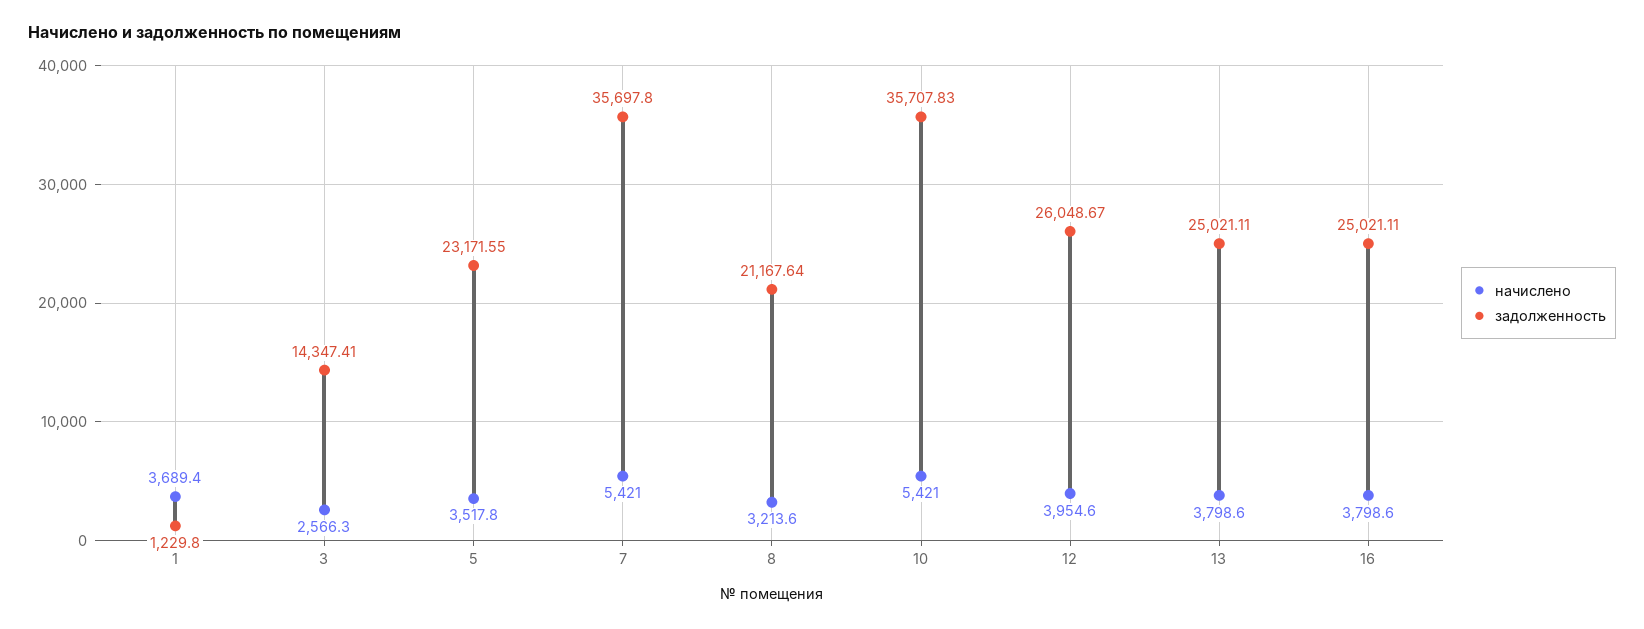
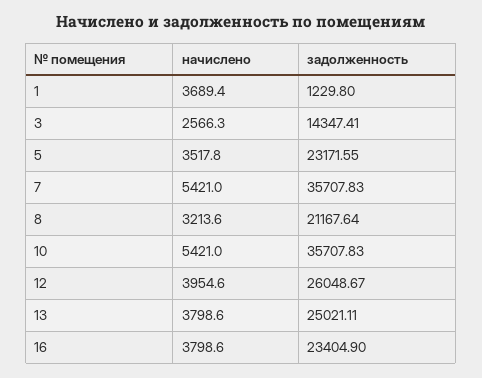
  {
    "начислено": {
      "1": 3689.4,
      "3": 2566.3,
      "5": 3517.8,
      "7": 5421,
      "8": 3213.6,
      "10": 5421,
      "12": 3954.6,
      "13": 3798.6,
      "16": 3798.6
    },
    "задолженность": {
      "1": 1229.8,
      "3": 14347.41,
      "5": 23171.55,
-     "7": 35697.8,
+     "7": 35707.83,
      "8": 21167.64,
      "10": 35707.83,
      "12": 26048.67,
      "13": 25021.11,
-     "16": 25021.11
+     "16": 23404.9
    }
  }

